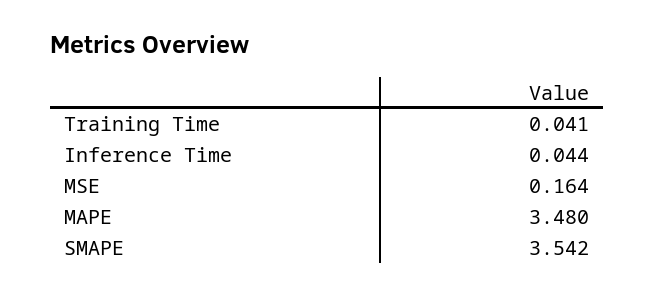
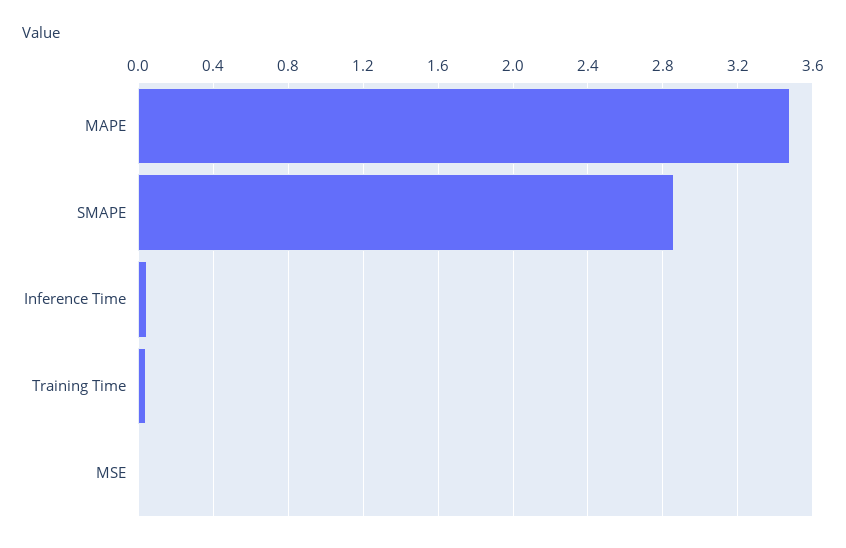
  {
    "Training Time": 0.041,
    "Inference Time": 0.044,
-   "MSE": 0.164,
+   "MSE": 0,
    "MAPE": 3.48,
-   "SMAPE": 3.542
+   "SMAPE": 2.85
  }

